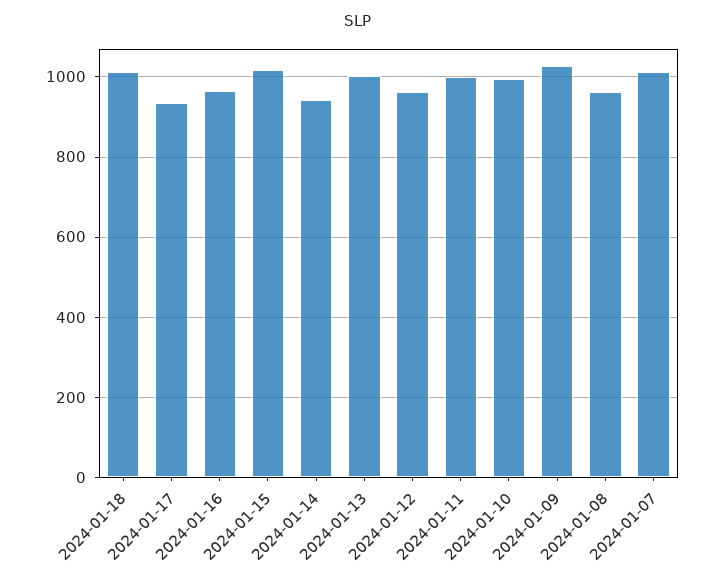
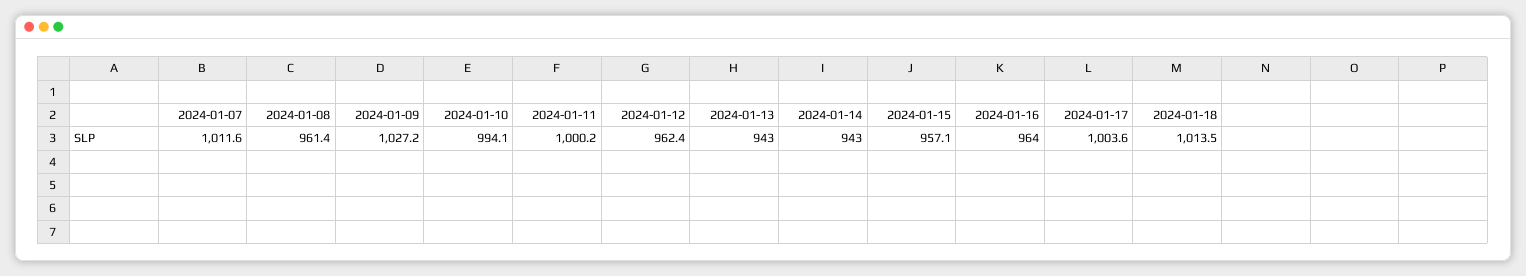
  {
    "2024-01-18": 1013.5,
-   "2024-01-17": 940,
+   "2024-01-17": 1003.6,
    "2024-01-16": 964,
-   "2024-01-15": 1020,
+   "2024-01-15": 957.1,
    "2024-01-14": 943,
-   "2024-01-13": 1000,
+   "2024-01-13": 943,
    "2024-01-12": 962.4,
    "2024-01-11": 1000.2,
    "2024-01-10": 994.1,
    "2024-01-09": 1027.2,
    "2024-01-08": 961.4,
    "2024-01-07": 1011.6
  }

